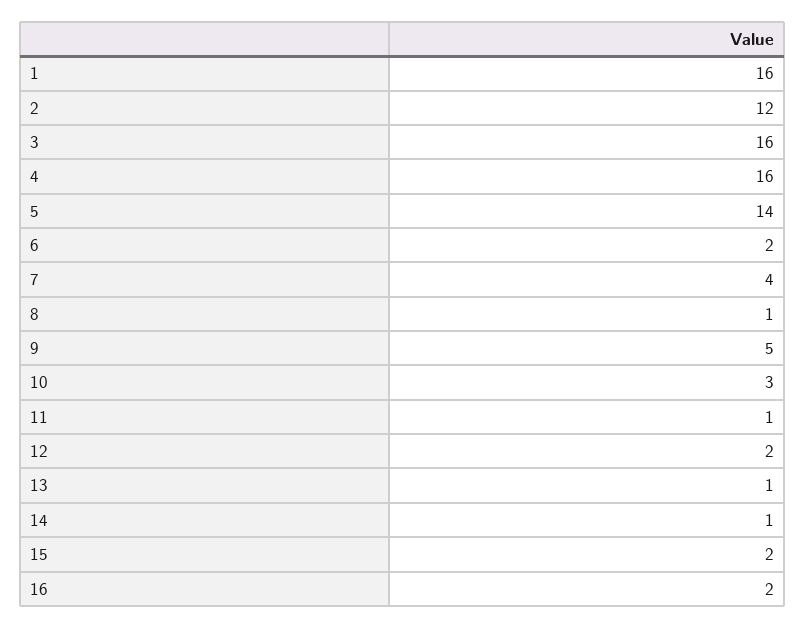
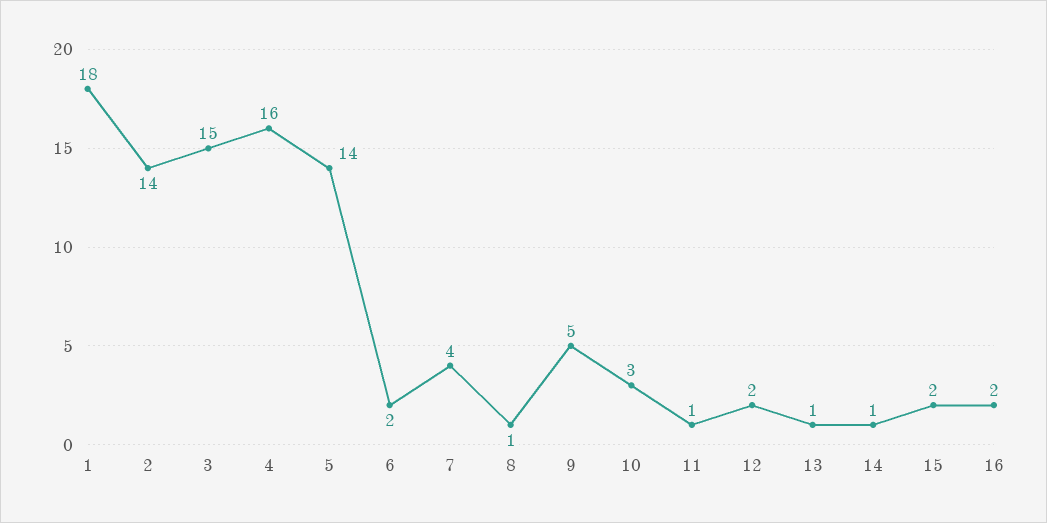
  {
-   "1": 16,
+   "1": 18,
-   "2": 12,
+   "2": 14,
-   "3": 16,
+   "3": 15,
    "4": 16,
    "5": 14,
    "6": 2,
    "7": 4,
    "8": 1,
    "9": 5,
    "10": 3,
    "11": 1,
    "12": 2,
    "13": 1,
    "14": 1,
    "15": 2,
    "16": 2
  }

